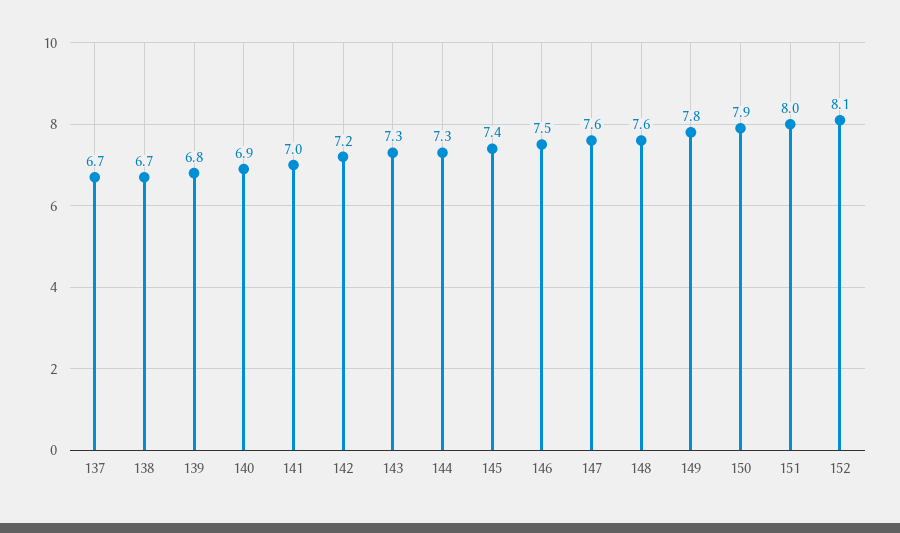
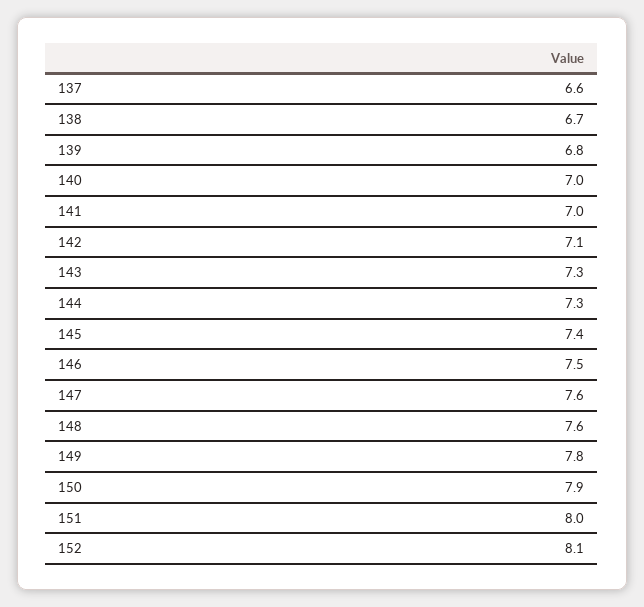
  {
-   "137": 6.7,
+   "137": 6.6,
    "138": 6.7,
    "139": 6.8,
-   "140": 6.9,
+   "140": 7,
    "141": 7,
-   "142": 7.2,
+   "142": 7.1,
    "143": 7.3,
    "144": 7.3,
    "145": 7.4,
    "146": 7.5,
    "147": 7.6,
    "148": 7.6,
    "149": 7.8,
    "150": 7.9,
    "151": 8,
    "152": 8.1
  }

